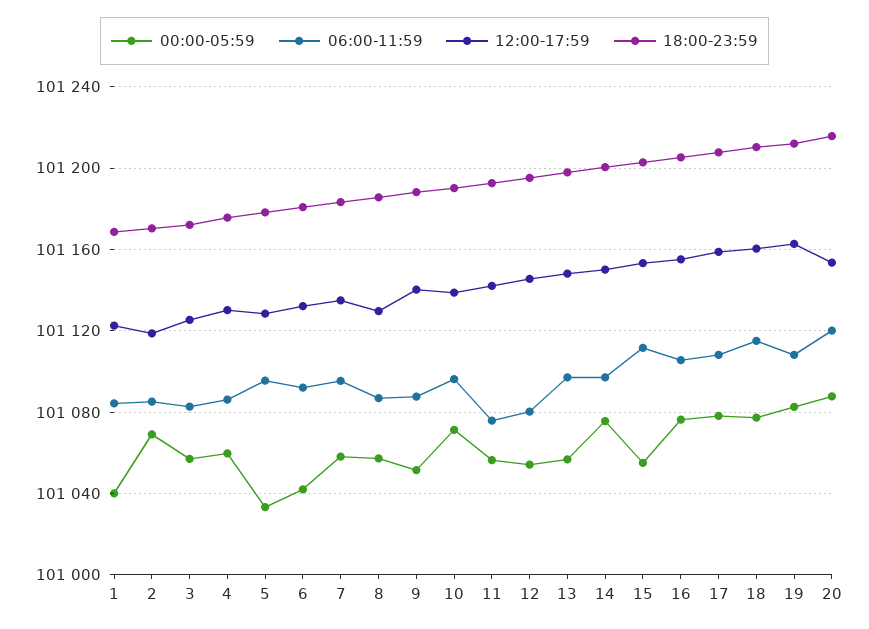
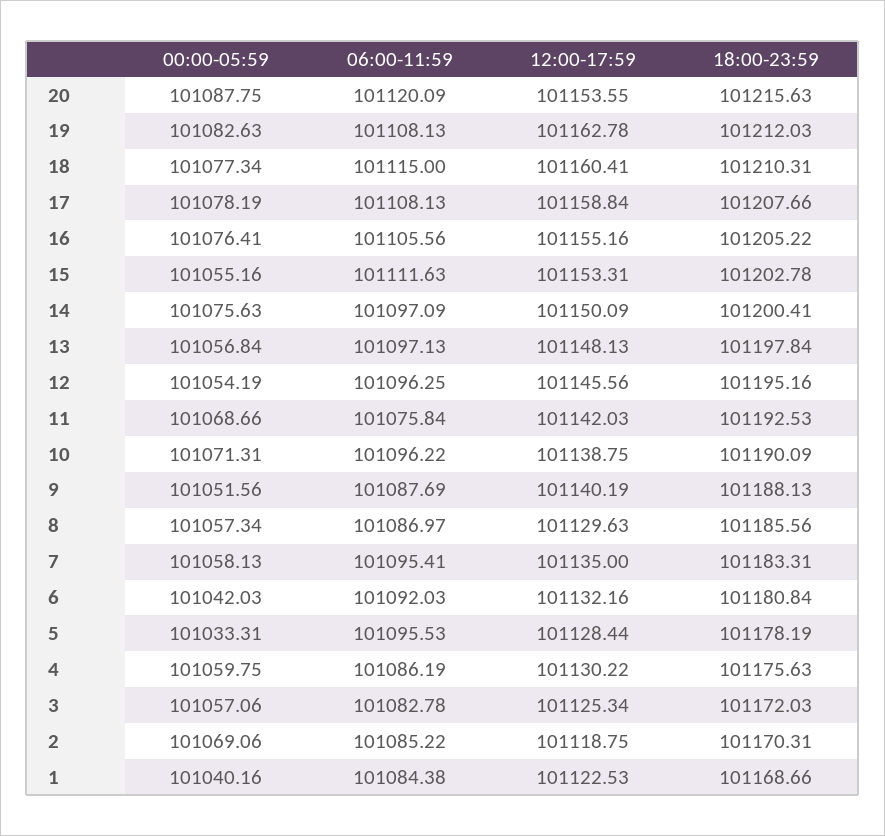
  {
    "00:00-05:59": {
      "1": 101040.16,
      "2": 101069.06,
      "3": 101057.06,
      "4": 101059.75,
      "5": 101033.31,
      "6": 101042.03,
      "7": 101058.13,
      "8": 101057.34,
      "9": 101051.56,
      "10": 101071.31,
-     "11": 101055,
+     "11": 101068.66,
      "12": 101054.19,
      "13": 101056.84,
      "14": 101075.63,
      "15": 101055.16,
      "16": 101076.41,
      "17": 101078.19,
      "18": 101077.34,
      "19": 101082.63,
      "20": 101087.75
    },
    "06:00-11:59": {
      "1": 101084.38,
      "2": 101085.22,
      "3": 101082.78,
      "4": 101086.19,
      "5": 101095.53,
      "6": 101092.03,
      "7": 101095.41,
      "8": 101086.97,
      "9": 101087.69,
      "10": 101096.22,
      "11": 101075.84,
-     "12": 101080,
+     "12": 101096.25,
      "13": 101097.13,
      "14": 101097.09,
      "15": 101111.63,
      "16": 101105.56,
      "17": 101108.13,
      "18": 101115,
      "19": 101108.13,
      "20": 101120.09
    },
    "12:00-17:59": {
      "1": 101122.53,
      "2": 101118.75,
      "3": 101125.34,
      "4": 101130.22,
      "5": 101128.44,
      "6": 101132.16,
      "7": 101135,
      "8": 101129.63,
      "9": 101140.19,
      "10": 101138.75,
      "11": 101142.03,
      "12": 101145.56,
      "13": 101148.13,
      "14": 101150.09,
      "15": 101153.31,
      "16": 101155.16,
      "17": 101158.84,
      "18": 101160.41,
      "19": 101162.78,
      "20": 101153.55
    },
    "18:00-23:59": {
      "1": 101168.66,
      "2": 101170.31,
      "3": 101172.03,
      "4": 101175.63,
      "5": 101178.19,
      "6": 101180.84,
      "7": 101183.31,
      "8": 101185.56,
      "9": 101188.13,
      "10": 101190.09,
      "11": 101192.53,
      "12": 101195.16,
      "13": 101197.84,
      "14": 101200.41,
      "15": 101202.78,
      "16": 101205.22,
      "17": 101207.66,
      "18": 101210.31,
      "19": 101212.03,
      "20": 101215.63
    }
  }

